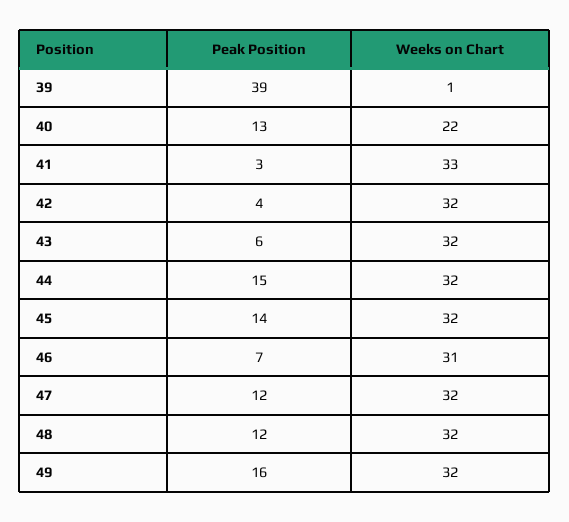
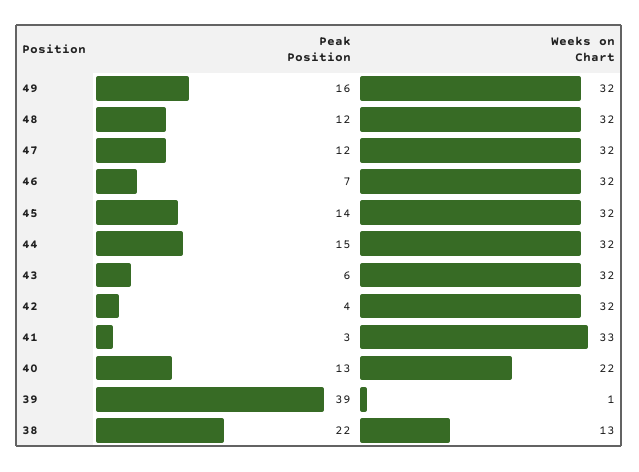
  {
    "Peak Position": {
      "39": 39,
      "40": 13,
      "41": 3,
      "42": 4,
      "43": 6,
      "44": 15,
      "45": 14,
      "46": 7,
      "47": 12,
      "48": 12,
-     "49": 16
+     "49": 16,
+     "38": 22
    },
    "Weeks on Chart": {
      "39": 1,
      "40": 22,
      "41": 33,
      "42": 32,
      "43": 32,
      "44": 32,
      "45": 32,
-     "46": 31,
+     "46": 32,
      "47": 32,
      "48": 32,
-     "49": 32
+     "49": 32,
+     "38": 13
    }
  }

